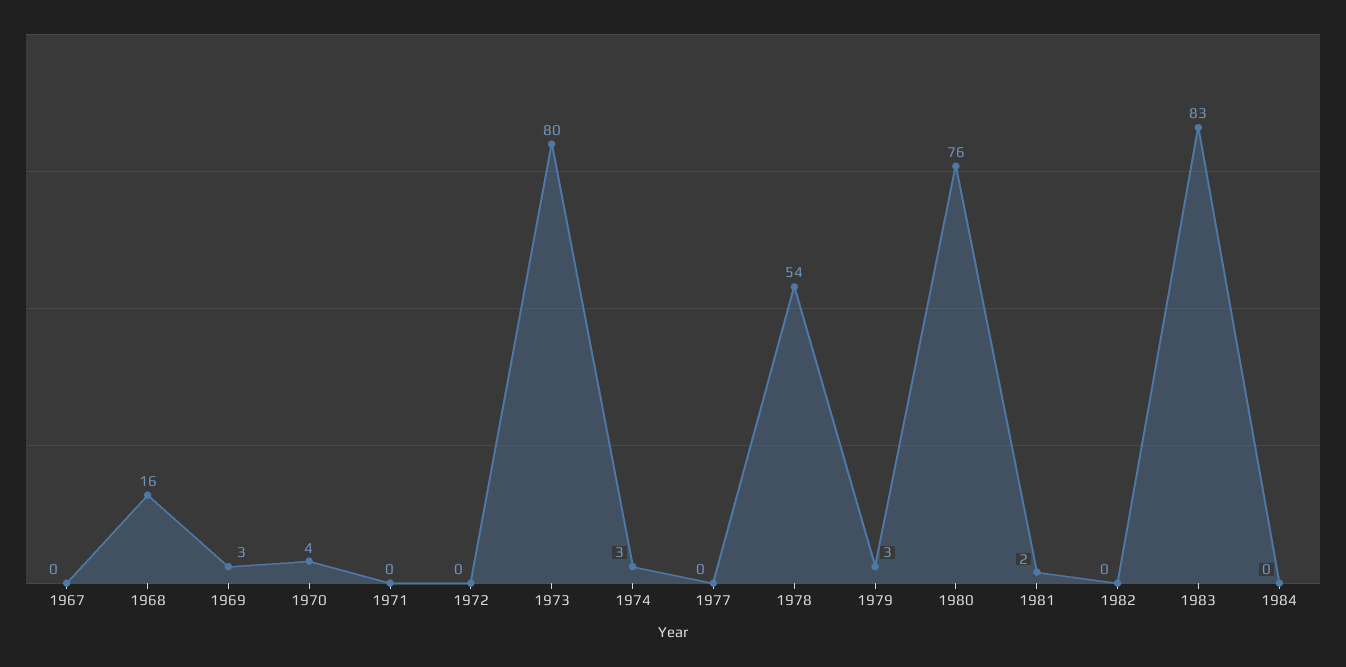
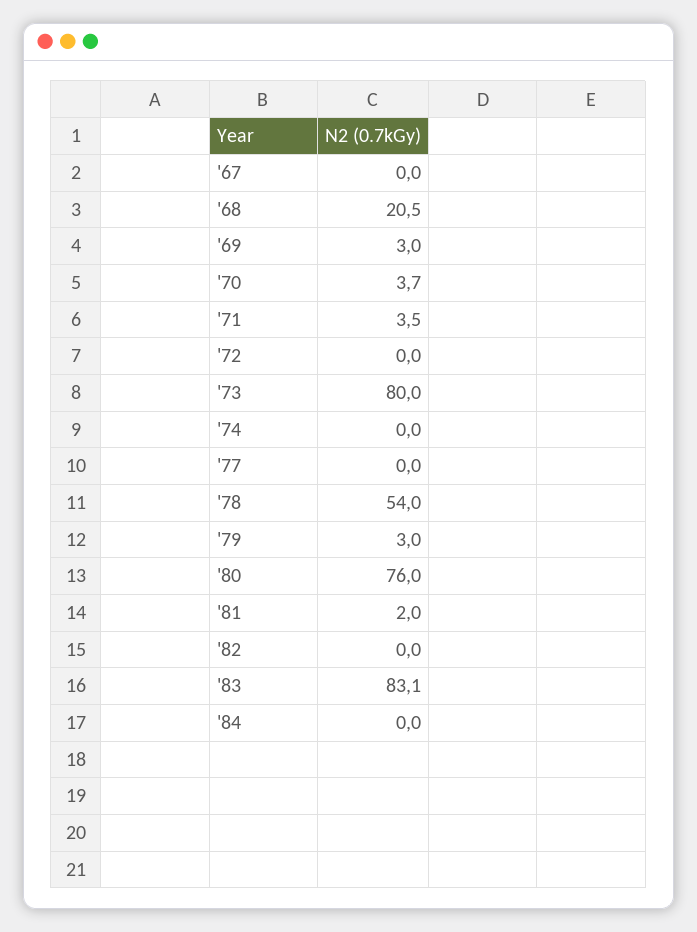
  {
    "1967": 0,
-   "1968": 16,
+   "1968": 20.5,
    "1969": 3,
    "1970": 3.7,
-   "1971": 0,
+   "1971": 3.5,
    "1972": 0,
    "1973": 80,
-   "1974": 3,
+   "1974": 0,
    "1977": 0,
    "1978": 54,
    "1979": 3,
    "1980": 76,
    "1981": 2,
    "1982": 0,
    "1983": 83.1,
    "1984": 0
  }

